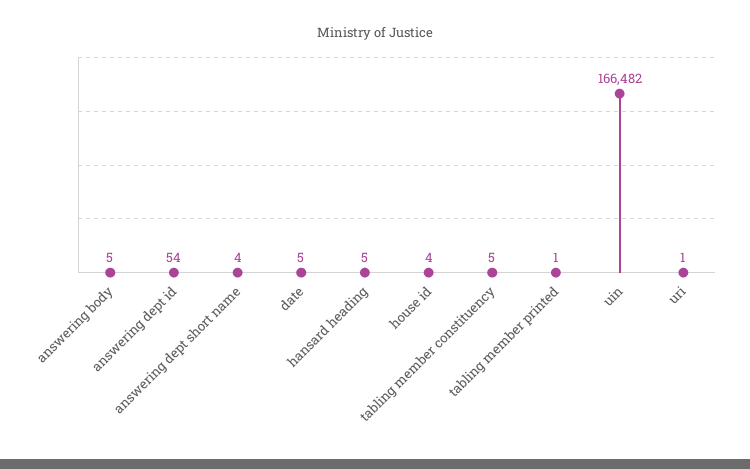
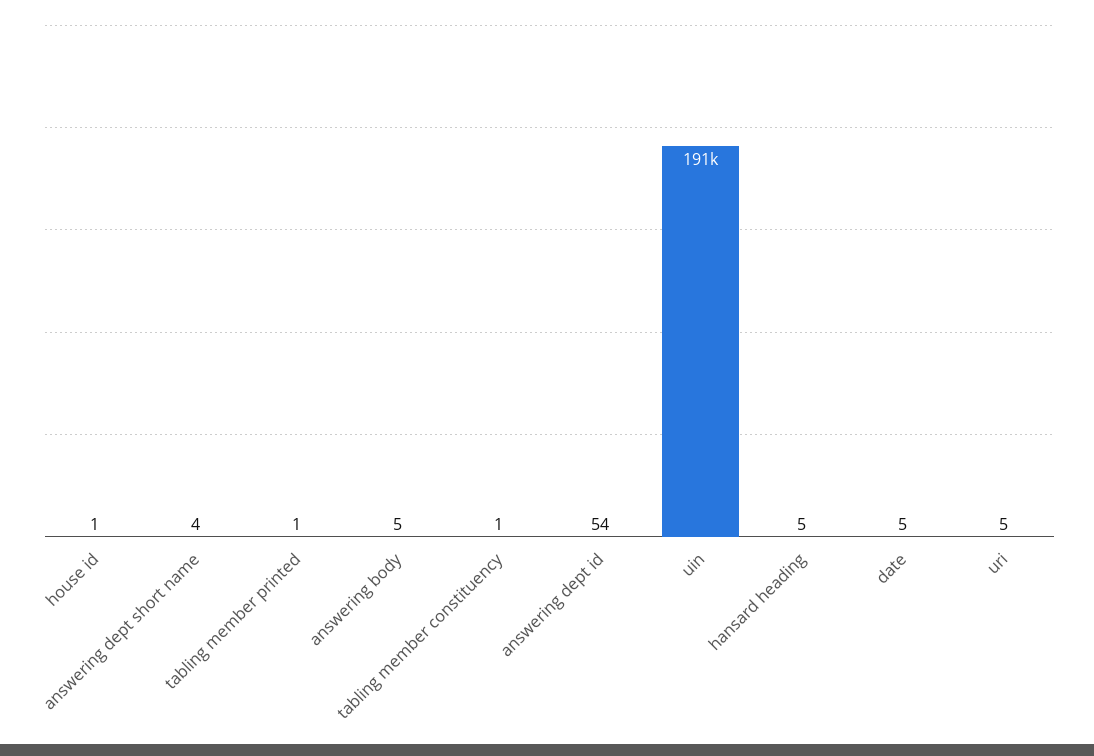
  {
    "answering body": 5,
    "answering dept id": 54,
    "answering dept short name": 4,
    "date": 5,
    "hansard heading": 5,
-   "house id": 4,
+   "house id": 1,
-   "tabling member constituency": 5,
+   "tabling member constituency": 1,
    "tabling member printed": 1,
-   "uin": 166482,
+   "uin": 191000,
-   "uri": 1
+   "uri": 5
  }

